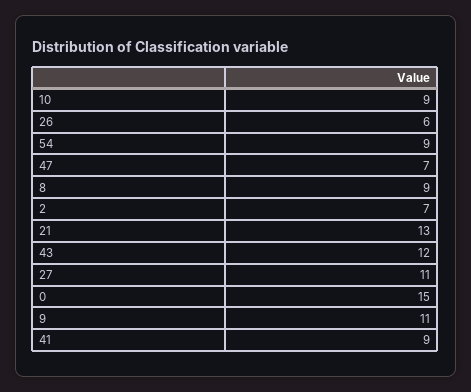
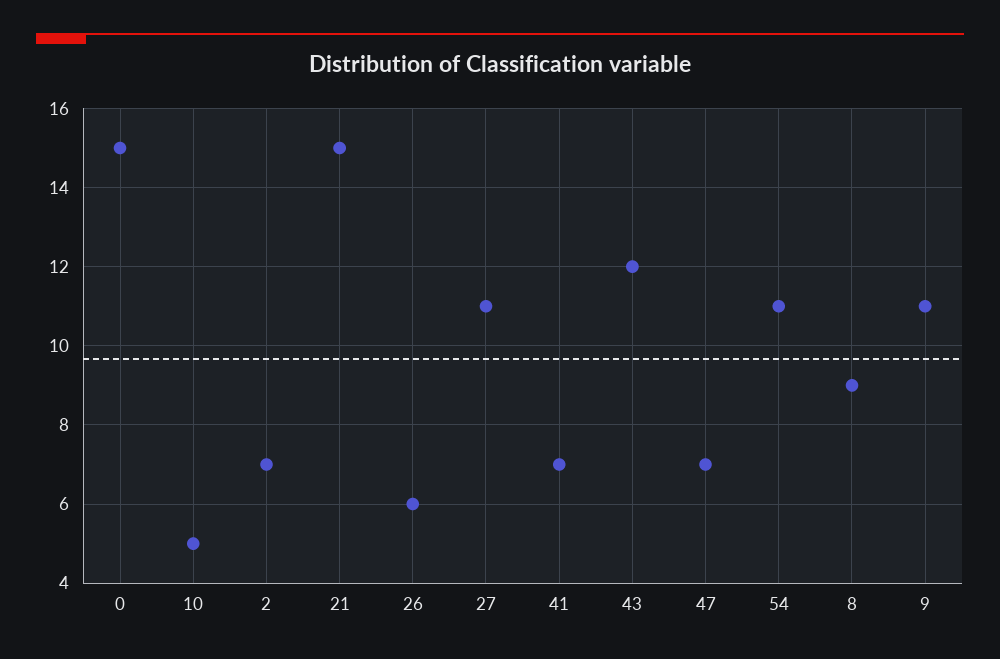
  {
-   "10": 9,
+   "10": 5,
    "26": 6,
-   "54": 9,
+   "54": 11,
    "47": 7,
    "8": 9,
    "2": 7,
-   "21": 13,
+   "21": 15,
    "43": 12,
    "27": 11,
    "0": 15,
    "9": 11,
-   "41": 9
+   "41": 7
  }

